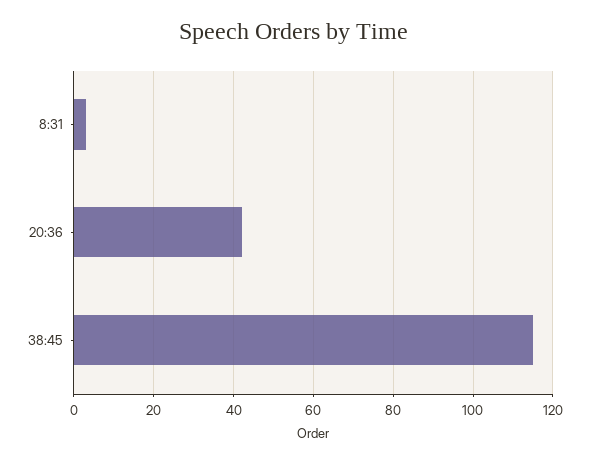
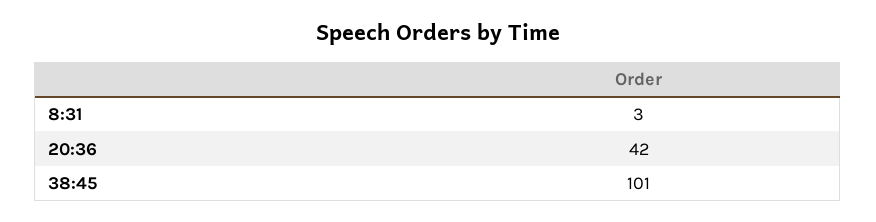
  {
    "8:31": 3,
    "20:36": 42,
-   "38:45": 115
+   "38:45": 101
  }

